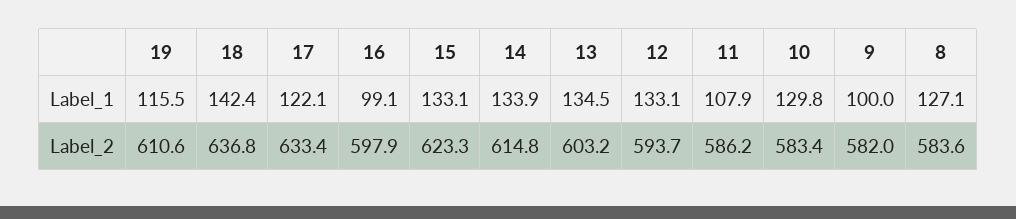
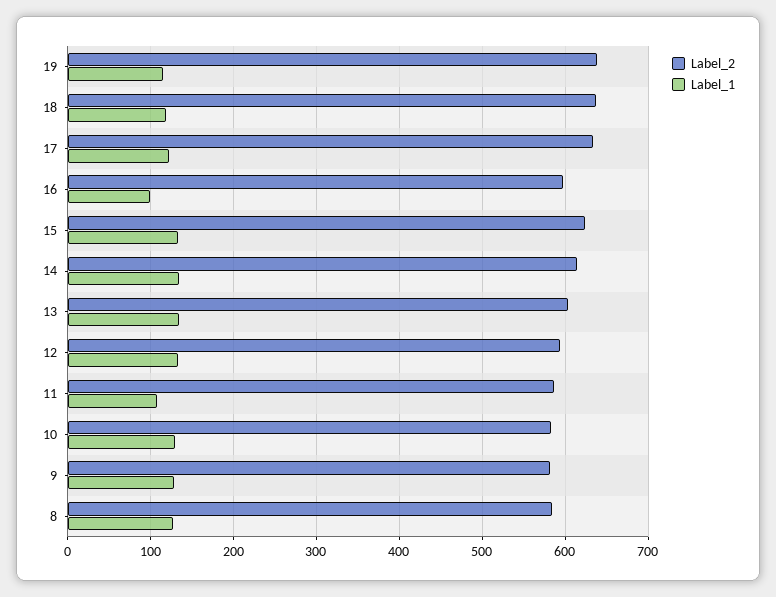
  {
    "Label_1": {
      "19": 115.5,
-     "18": 142.4,
+     "18": 120,
      "17": 122.1,
      "16": 99.1,
      "15": 133.1,
      "14": 133.9,
      "13": 134.5,
      "12": 133.1,
      "11": 107.9,
      "10": 129.8,
-     "9": 100,
+     "9": 130,
      "8": 127.1
    },
    "Label_2": {
-     "19": 610.6,
+     "19": 640,
      "18": 636.8,
      "17": 633.4,
      "16": 597.9,
      "15": 623.3,
      "14": 614.8,
      "13": 603.2,
      "12": 593.7,
      "11": 586.2,
      "10": 583.4,
      "9": 582,
      "8": 583.6
    }
  }

